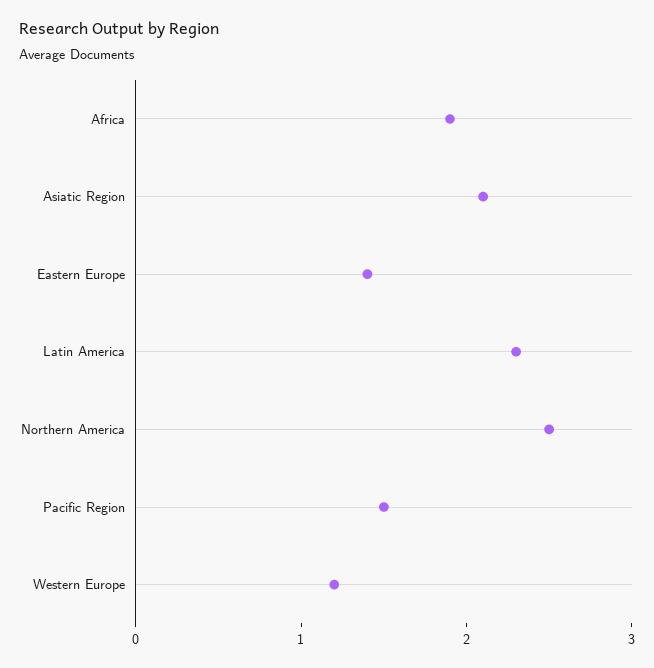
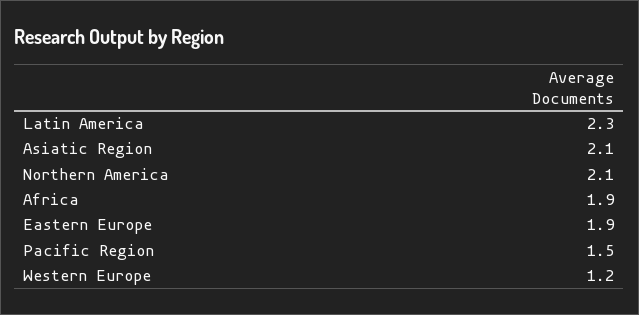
  {
    "Africa": 1.9,
    "Asiatic Region": 2.1,
-   "Eastern Europe": 1.4,
+   "Eastern Europe": 1.9,
    "Latin America": 2.3,
-   "Northern America": 2.5,
+   "Northern America": 2.1,
    "Pacific Region": 1.5,
    "Western Europe": 1.2
  }

